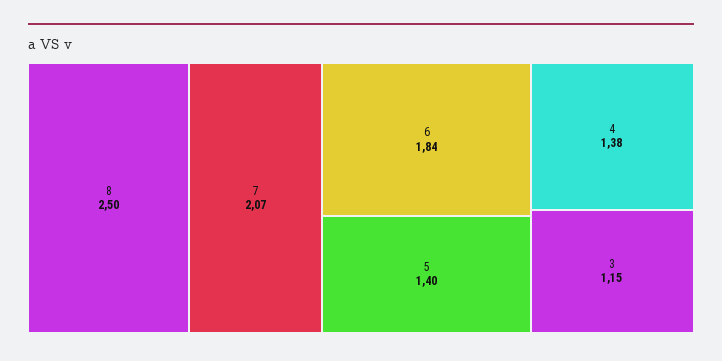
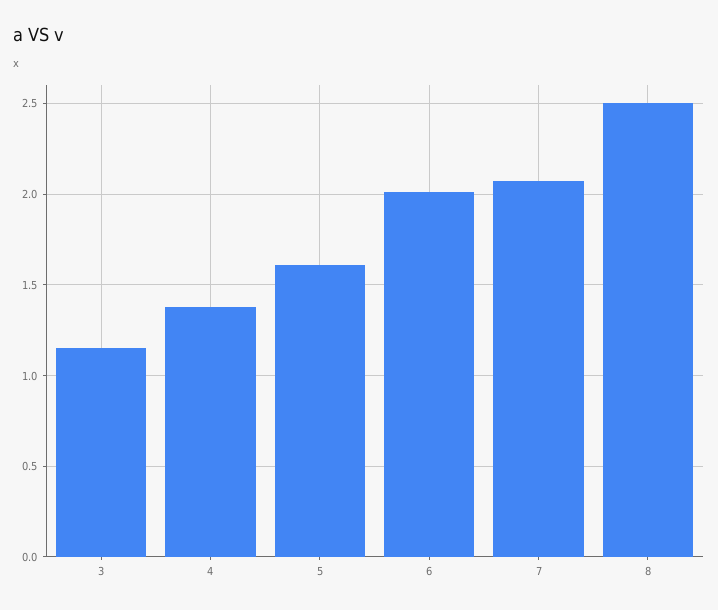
  {
    "8": 2.5,
    "7": 2.07,
-   "6": 1.84,
+   "6": 2,
-   "5": 1.4,
+   "5": 1.6,
    "4": 1.38,
    "3": 1.15
  }

